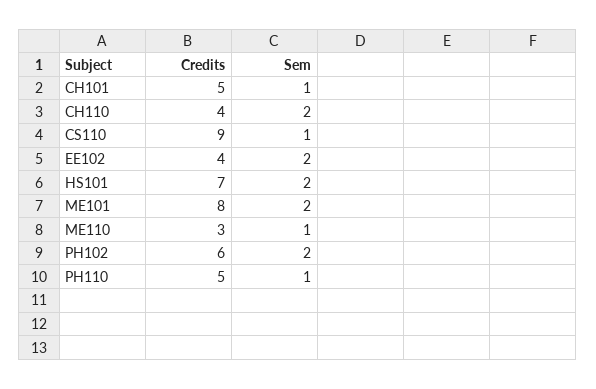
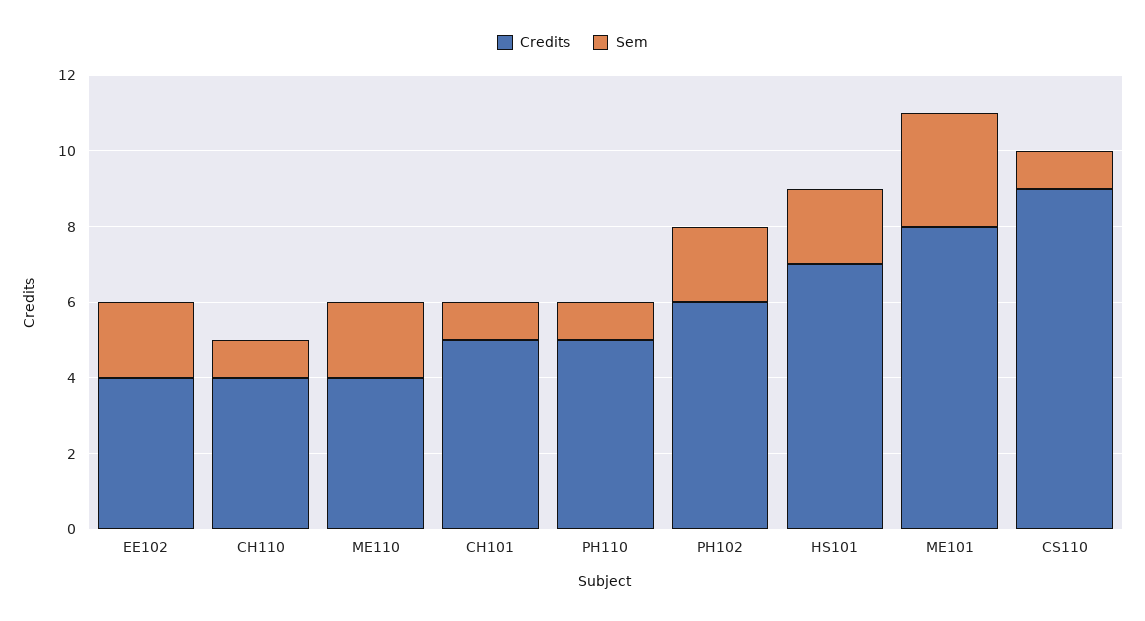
  {
    "Credits": {
      "CH101": 5,
      "CH110": 4,
      "CS110": 9,
      "EE102": 4,
      "HS101": 7,
      "ME101": 8,
-     "ME110": 3,
+     "ME110": 4,
      "PH102": 6,
      "PH110": 5
    },
    "Sem": {
      "CH101": 1,
-     "CH110": 2,
+     "CH110": 1,
      "CS110": 1,
      "EE102": 2,
      "HS101": 2,
-     "ME101": 2,
+     "ME101": 3,
-     "ME110": 1,
+     "ME110": 2,
      "PH102": 2,
      "PH110": 1
    }
  }

